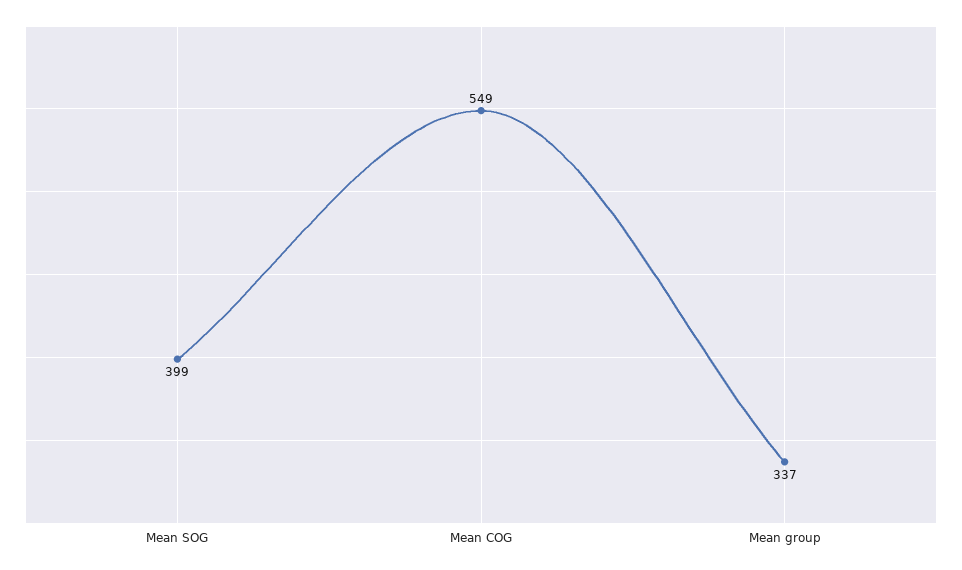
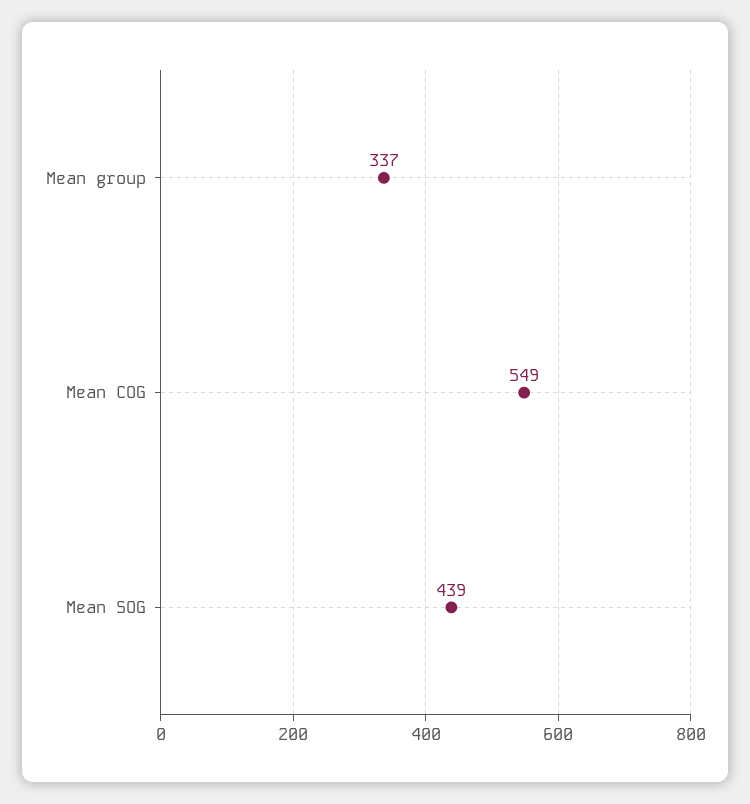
  {
-   "Mean SOG": 399,
+   "Mean SOG": 439,
    "Mean COG": 549,
    "Mean group": 337
  }

